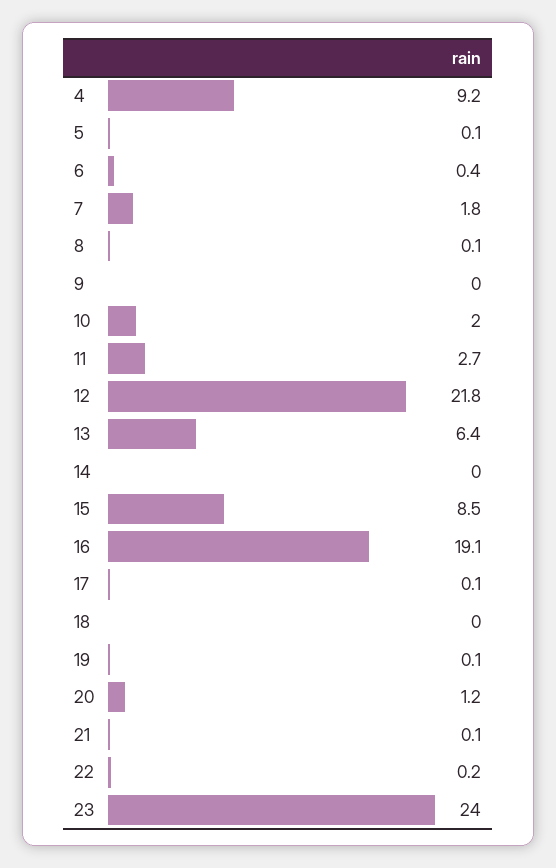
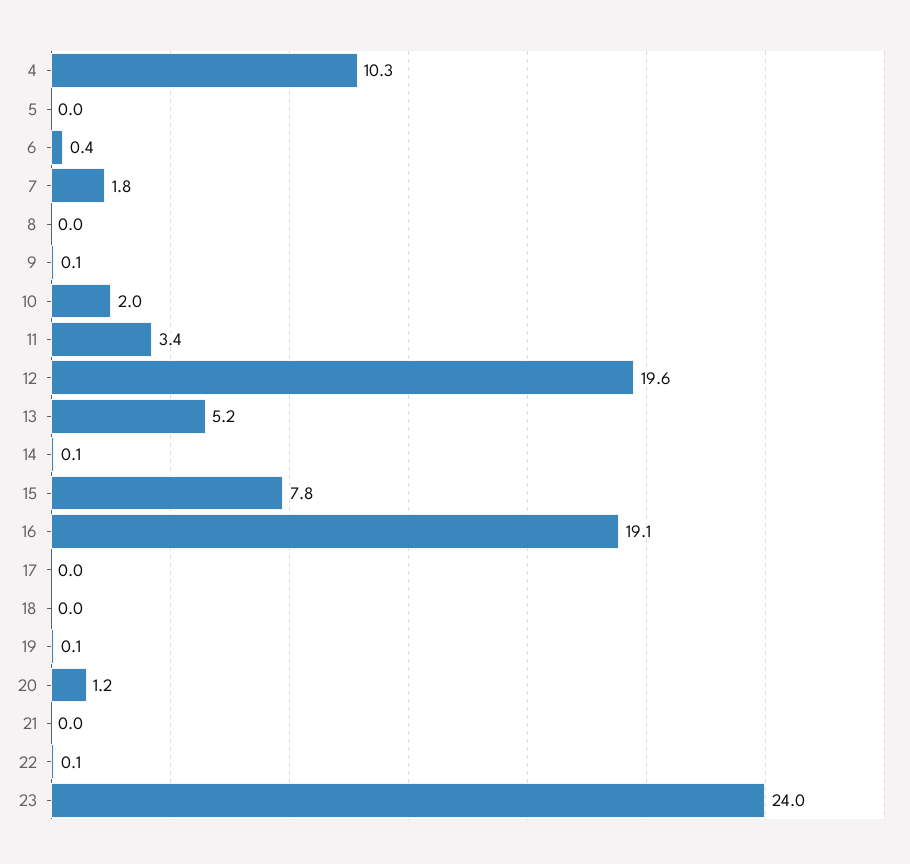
  {
-   "4": 9.2,
+   "4": 10.3,
-   "5": 0.1,
+   "5": 0,
    "6": 0.4,
    "7": 1.8,
-   "8": 0.1,
+   "8": 0,
-   "9": 0,
+   "9": 0.1,
    "10": 2,
-   "11": 2.7,
+   "11": 3.4,
-   "12": 21.8,
+   "12": 19.6,
-   "13": 6.4,
+   "13": 5.2,
-   "14": 0,
+   "14": 0.1,
-   "15": 8.5,
+   "15": 7.8,
    "16": 19.1,
-   "17": 0.1,
+   "17": 0,
    "18": 0,
    "19": 0.1,
    "20": 1.2,
-   "21": 0.1,
+   "21": 0,
-   "22": 0.2,
+   "22": 0.1,
    "23": 24
  }

